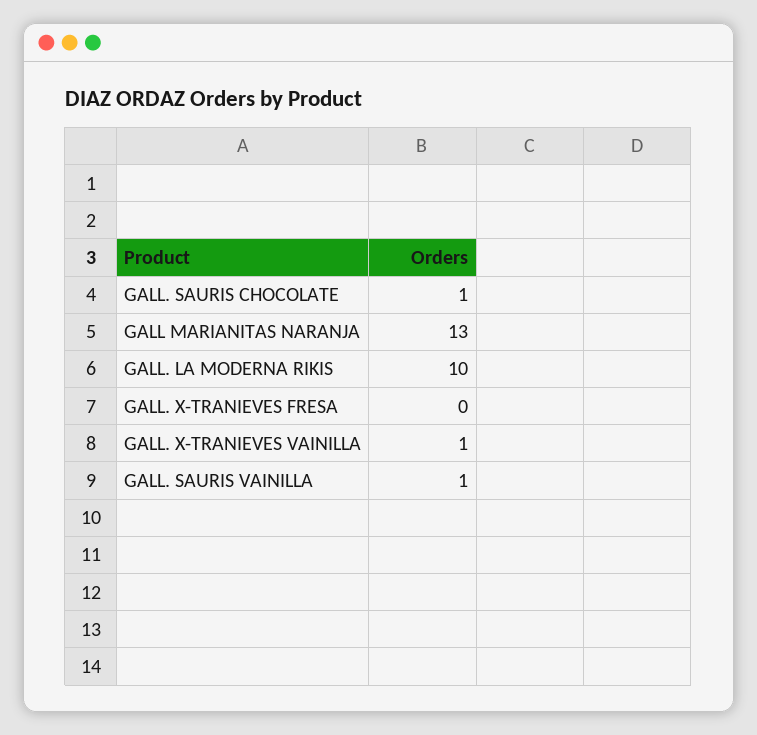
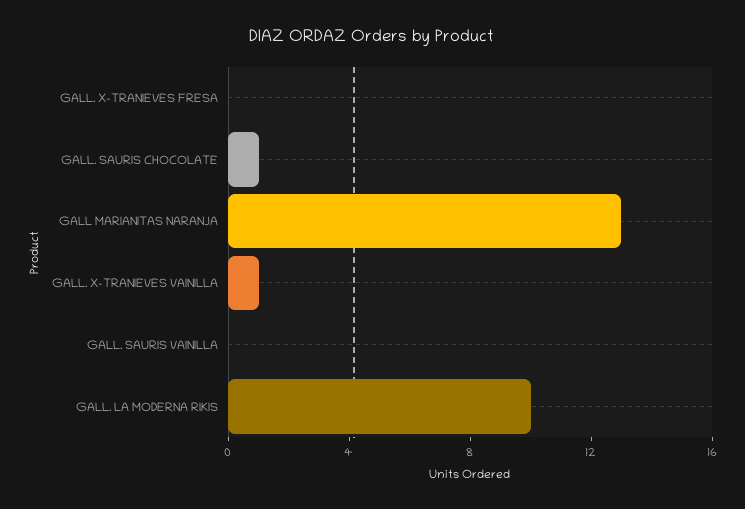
  {
    "GALL. SAURIS CHOCOLATE": 1,
    "GALL MARIANITAS NARANJA": 13,
    "GALL. LA MODERNA RIKIS": 10,
    "GALL. X-TRANIEVES FRESA": 0,
    "GALL. X-TRANIEVES VAINILLA": 1,
-   "GALL. SAURIS VAINILLA": 1
+   "GALL. SAURIS VAINILLA": 0
  }

